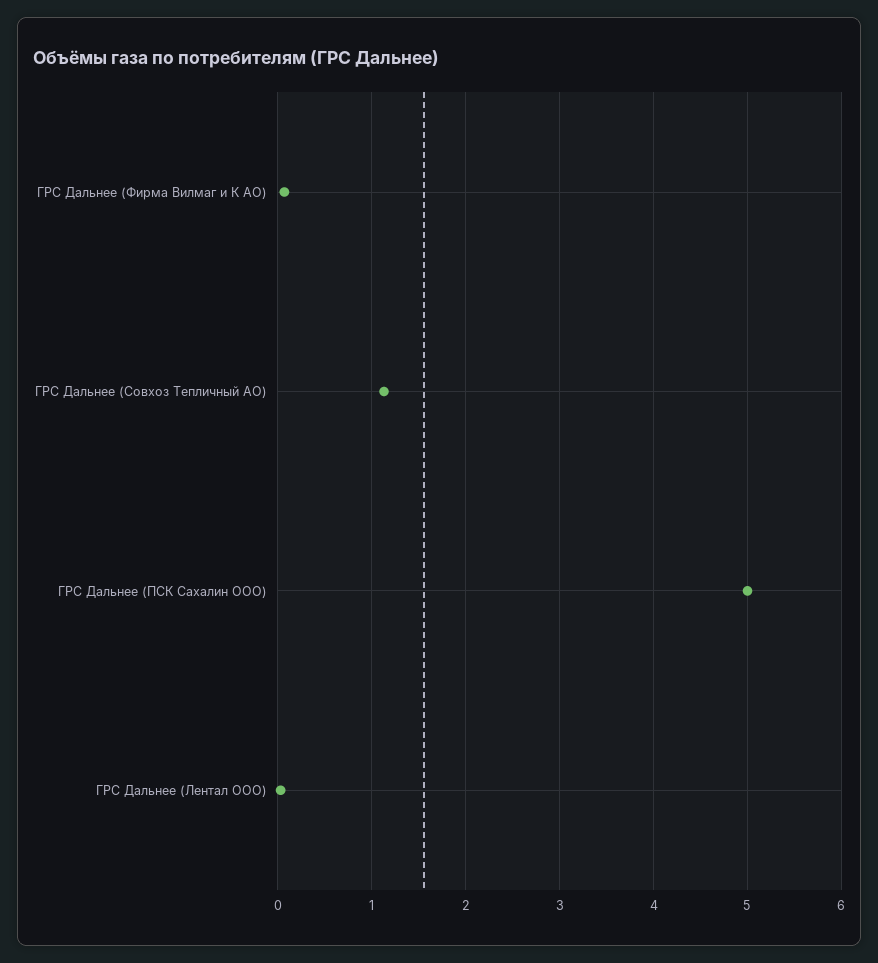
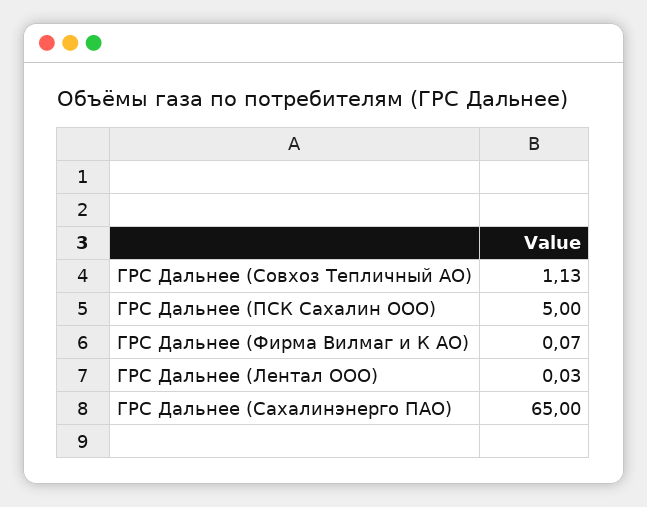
  {
    "ГРС Дальнее (Фирма Вилмаг и К АО)": 0.07,
    "ГРС Дальнее (Совхоз Тепличный АО)": 1.13,
    "ГРС Дальнее (ПСК Сахалин ООО)": 5,
-   "ГРС Дальнее (Лентал ООО)": 0.03
+   "ГРС Дальнее (Лентал ООО)": 0.03,
+   "ГРС Дальнее (Сахалинэнерго ПАО)": 65
  }

